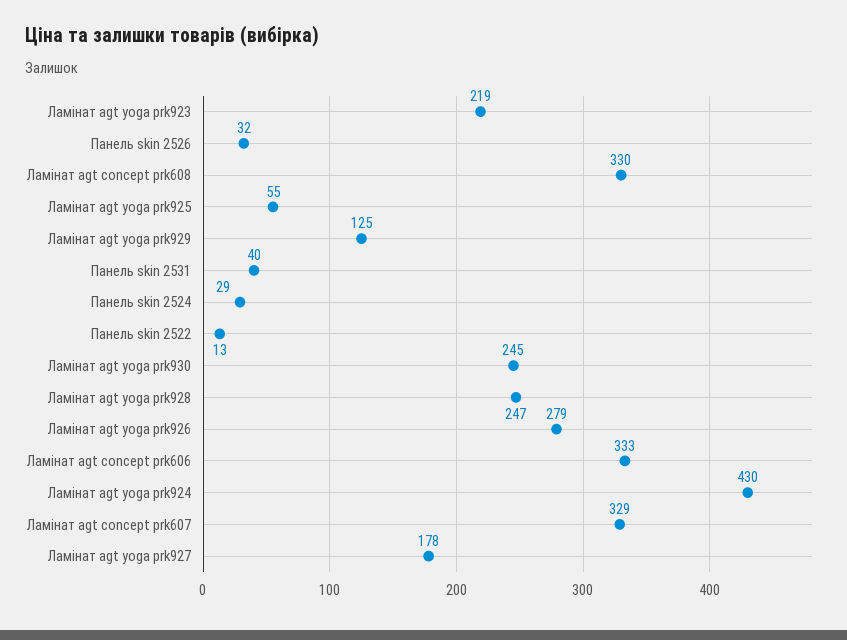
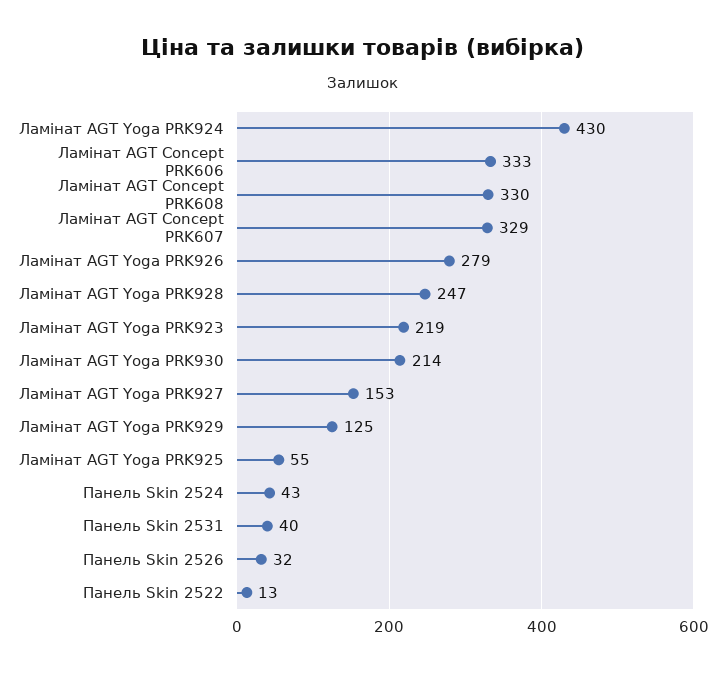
  {
    "Ламінат agt yoga prk923": 219,
    "Панель skin 2526": 32,
    "Ламінат agt concept prk608": 330,
    "Ламінат agt yoga prk925": 55,
    "Ламінат agt yoga prk929": 125,
    "Панель skin 2531": 40,
-   "Панель skin 2524": 29,
+   "Панель skin 2524": 43,
    "Панель skin 2522": 13,
-   "Ламінат agt yoga prk930": 245,
+   "Ламінат agt yoga prk930": 214,
    "Ламінат agt yoga prk928": 247,
    "Ламінат agt yoga prk926": 279,
    "Ламінат agt concept prk606": 333,
    "Ламінат agt yoga prk924": 430,
    "Ламінат agt concept prk607": 329,
-   "Ламінат agt yoga prk927": 178
+   "Ламінат agt yoga prk927": 153
  }

